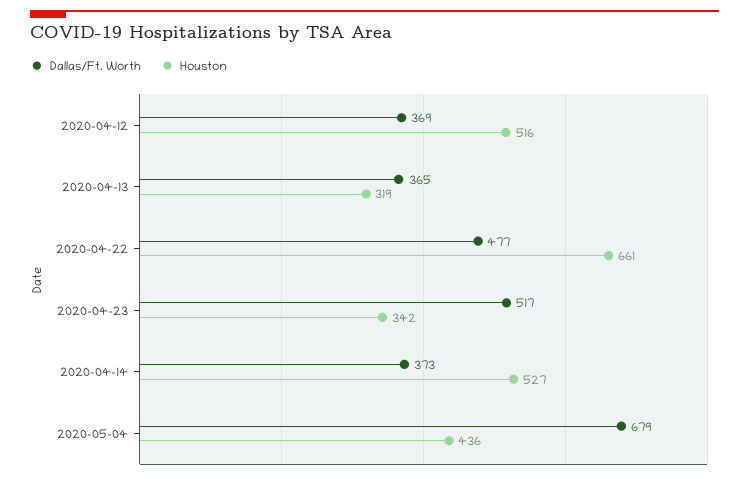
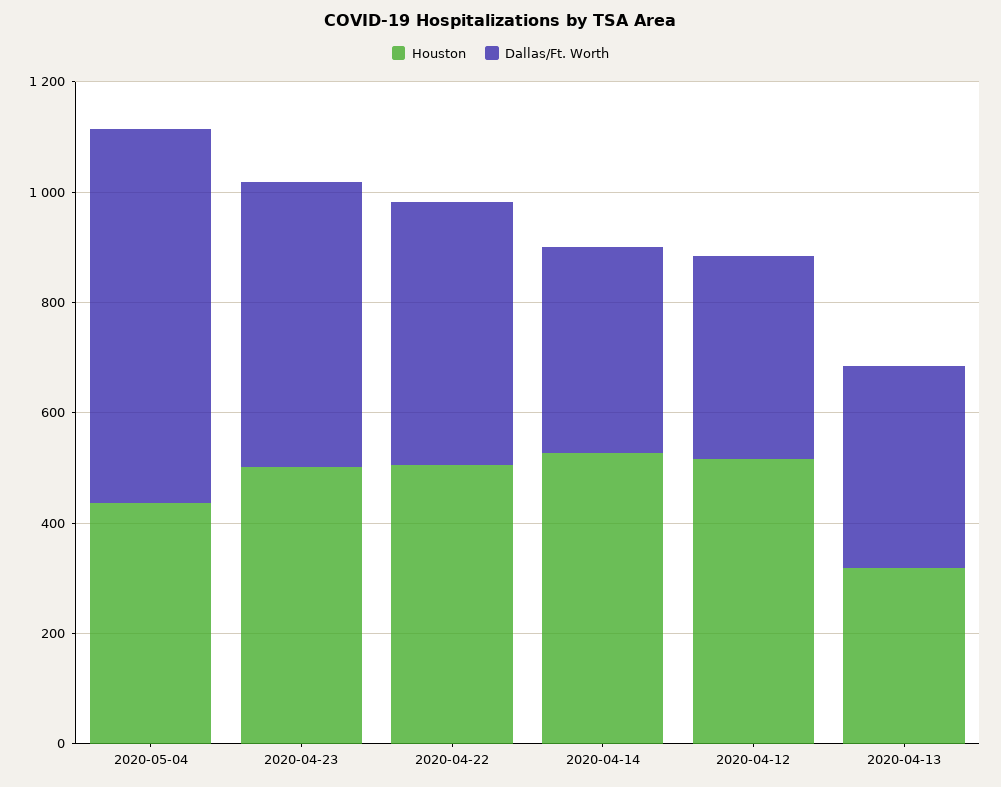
  {
    "Dallas/Ft. Worth": {
      "2020-04-12": 369,
      "2020-04-13": 365,
      "2020-04-22": 477,
      "2020-04-23": 517,
      "2020-04-14": 373,
      "2020-05-04": 679
    },
    "Houston": {
      "2020-04-12": 516,
      "2020-04-13": 319,
-     "2020-04-22": 661,
+     "2020-04-22": 500,
-     "2020-04-23": 342,
+     "2020-04-23": 500,
      "2020-04-14": 527,
      "2020-05-04": 436
    }
  }

